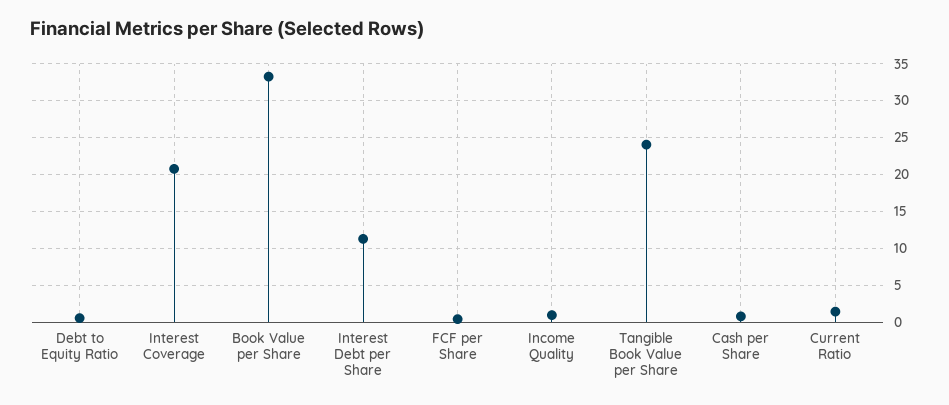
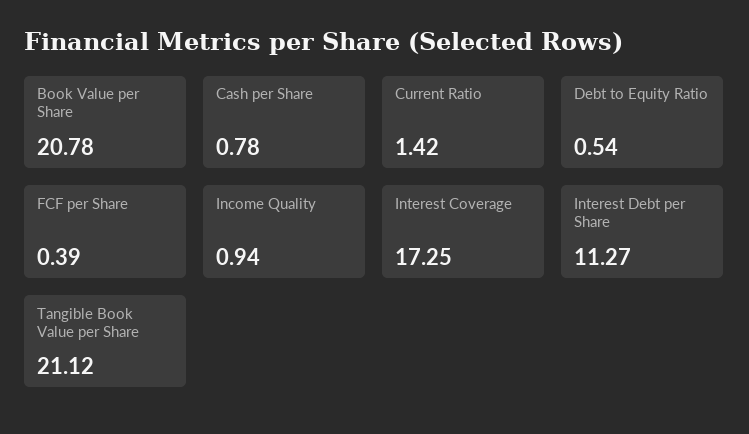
  {
    "Debt to Equity Ratio": 0.54,
-   "Interest Coverage": 21,
+   "Interest Coverage": 17.25,
-   "Book Value per Share": 33,
+   "Book Value per Share": 20.78,
    "Interest Debt per Share": 11.27,
    "FCF per Share": 0.39,
    "Income Quality": 0.94,
-   "Tangible Book Value per Share": 24,
+   "Tangible Book Value per Share": 21.12,
    "Cash per Share": 0.78,
    "Current Ratio": 1.42
  }

